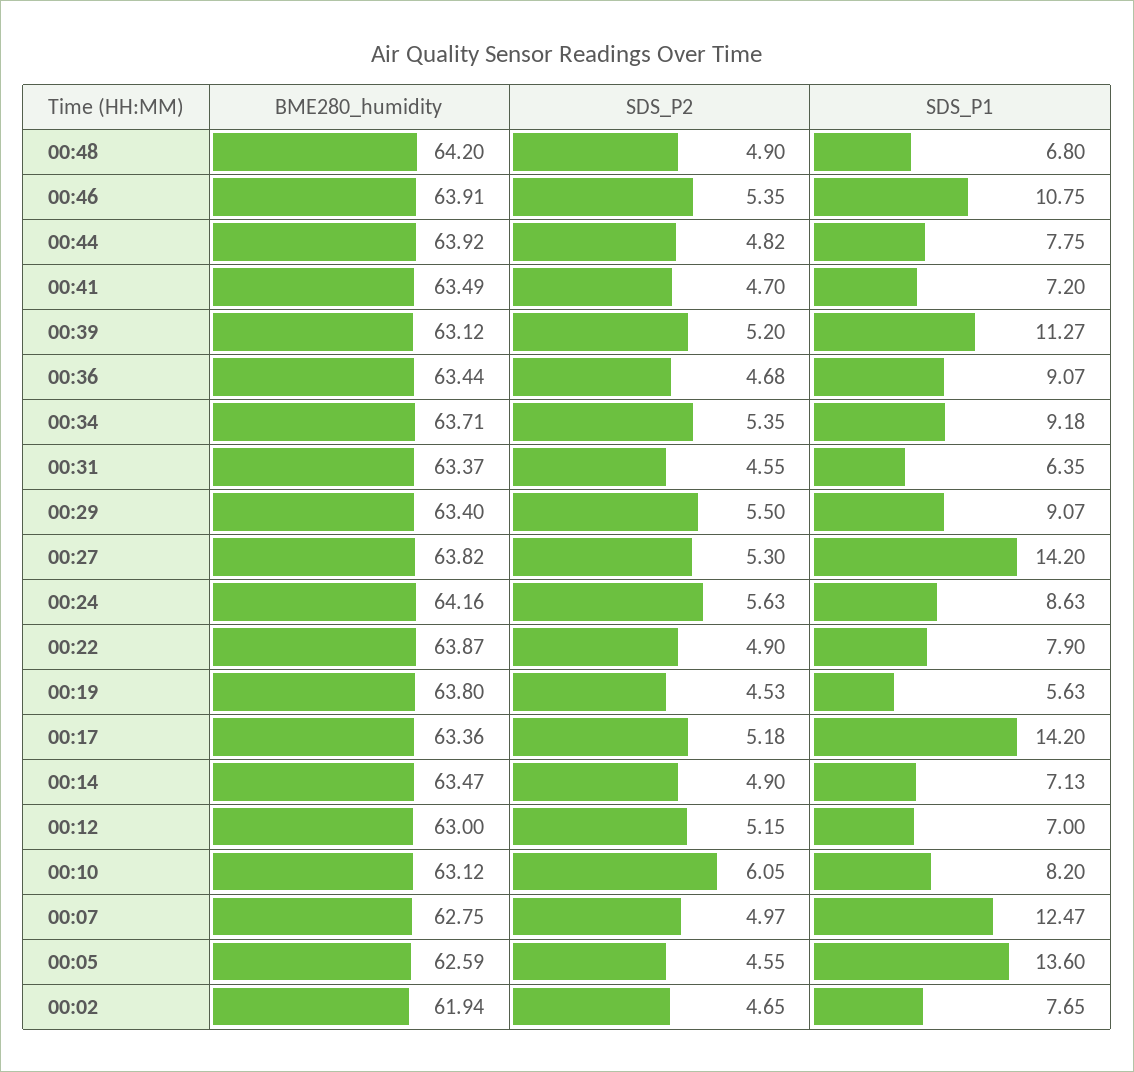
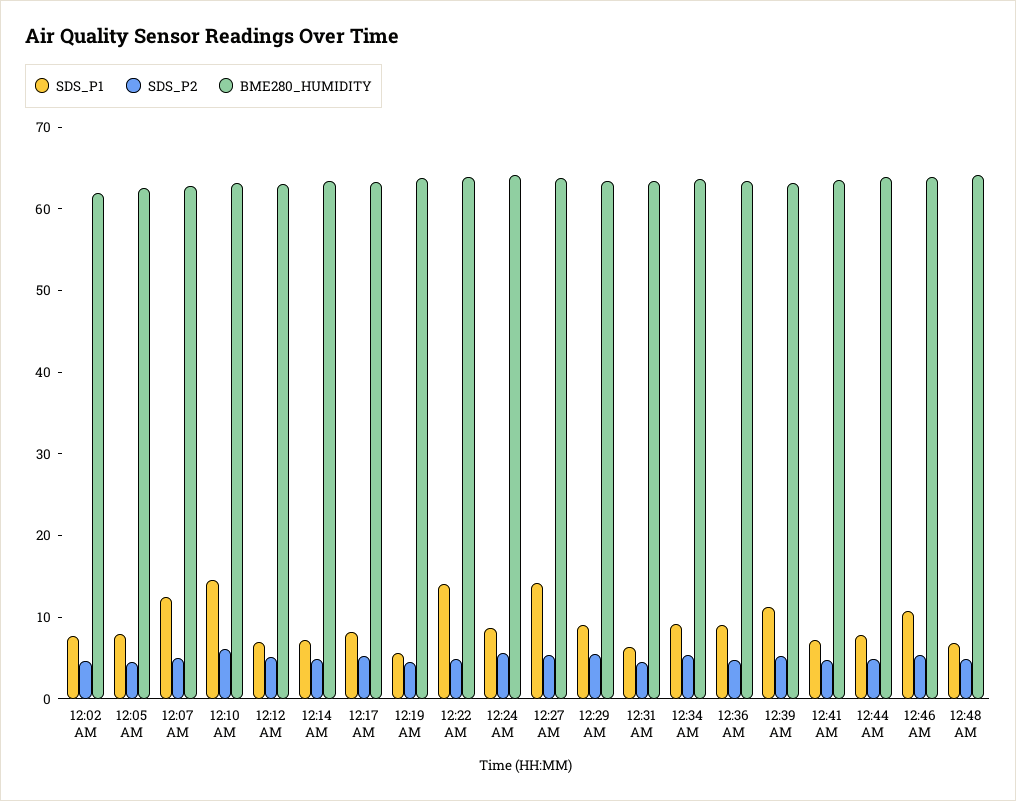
  {
    "BME280_humidity": {
      "00:48": 64.2,
      "00:46": 63.91,
      "00:44": 63.92,
      "00:41": 63.49,
      "00:39": 63.12,
      "00:36": 63.44,
      "00:34": 63.71,
      "00:31": 63.37,
      "00:29": 63.4,
      "00:27": 63.82,
      "00:24": 64.16,
      "00:22": 63.87,
      "00:19": 63.8,
      "00:17": 63.36,
      "00:14": 63.47,
      "00:12": 63,
      "00:10": 63.12,
      "00:07": 62.75,
      "00:05": 62.59,
      "00:02": 61.94
    },
    "SDS_P2": {
      "00:48": 4.9,
      "00:46": 5.35,
      "00:44": 4.82,
      "00:41": 4.7,
      "00:39": 5.2,
      "00:36": 4.68,
      "00:34": 5.35,
      "00:31": 4.55,
      "00:29": 5.5,
      "00:27": 5.3,
      "00:24": 5.63,
      "00:22": 4.9,
      "00:19": 4.53,
      "00:17": 5.18,
      "00:14": 4.9,
      "00:12": 5.15,
      "00:10": 6.05,
      "00:07": 4.97,
      "00:05": 4.55,
      "00:02": 4.65
    },
    "SDS_P1": {
      "00:48": 6.8,
      "00:46": 10.75,
      "00:44": 7.75,
      "00:41": 7.2,
      "00:39": 11.27,
      "00:36": 9.07,
      "00:34": 9.18,
      "00:31": 6.35,
      "00:29": 9.07,
      "00:27": 14.2,
      "00:24": 8.63,
-     "00:22": 7.9,
+     "00:22": 14,
      "00:19": 5.63,
-     "00:17": 14.2,
+     "00:17": 8,
      "00:14": 7.13,
      "00:12": 7,
-     "00:10": 8.2,
+     "00:10": 14,
      "00:07": 12.47,
-     "00:05": 13.6,
+     "00:05": 8,
      "00:02": 7.65
    }
  }

